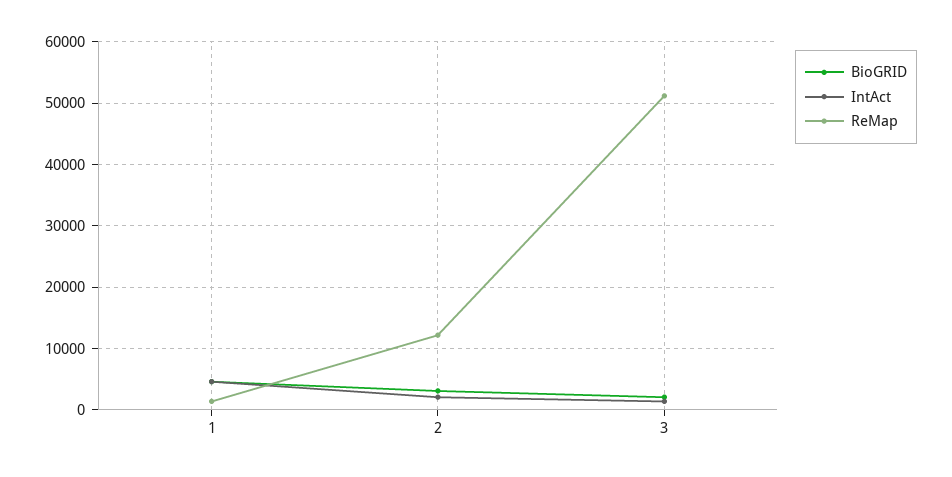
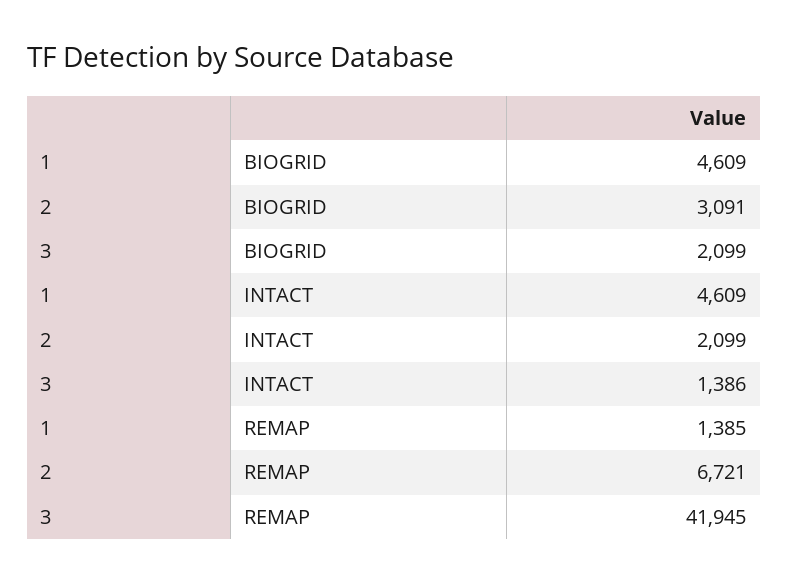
  {
    "BioGRID": {
      "1": 4609,
      "2": 3091,
      "3": 2099
    },
    "IntAct": {
      "1": 4609,
      "2": 2099,
      "3": 1386
    },
    "ReMap": {
      "1": 1385,
-     "2": 12000,
+     "2": 6721,
-     "3": 51000
+     "3": 41945
    }
  }

